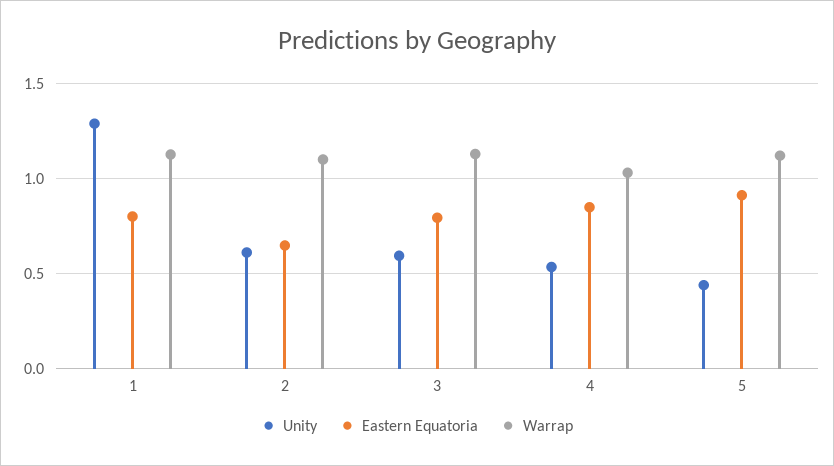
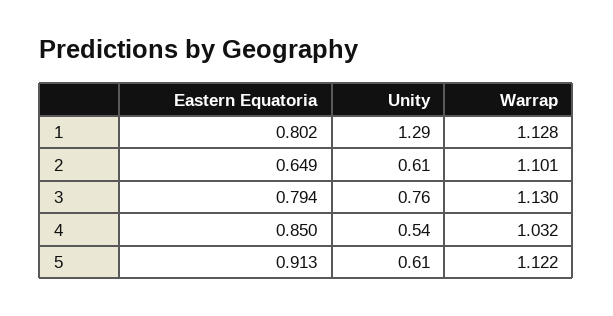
  {
    "Unity": {
      "1": 1.29,
      "2": 0.61,
-     "3": 0.6,
+     "3": 0.76,
      "4": 0.54,
-     "5": 0.45
+     "5": 0.61
    },
    "Eastern Equatoria": {
      "1": 0.802,
      "2": 0.649,
      "3": 0.794,
      "4": 0.85,
      "5": 0.913
    },
    "Warrap": {
      "1": 1.128,
      "2": 1.101,
      "3": 1.13,
      "4": 1.032,
      "5": 1.122
    }
  }

